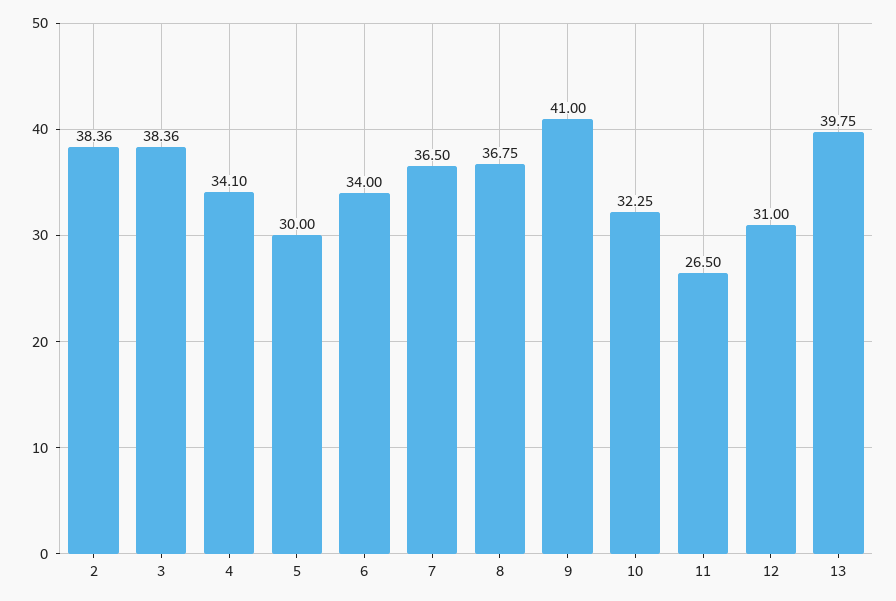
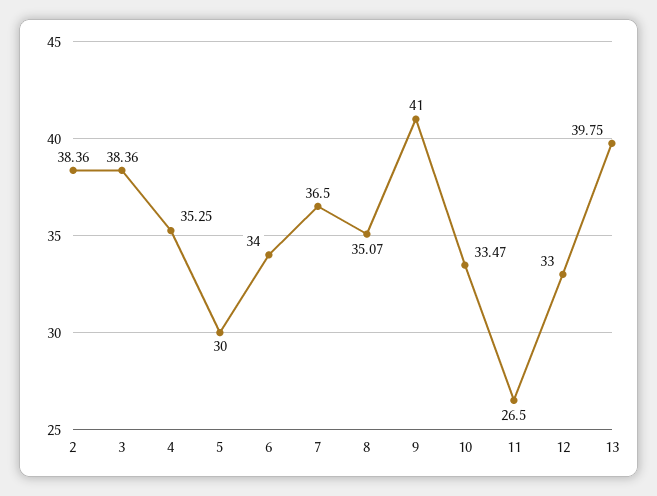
  {
    "2": 38.36,
    "3": 38.36,
-   "4": 34.1,
+   "4": 35.25,
    "5": 30,
    "6": 34,
    "7": 36.5,
-   "8": 36.75,
+   "8": 35.07,
    "9": 41,
-   "10": 32.25,
+   "10": 33.47,
    "11": 26.5,
-   "12": 31,
+   "12": 33,
    "13": 39.75
  }

